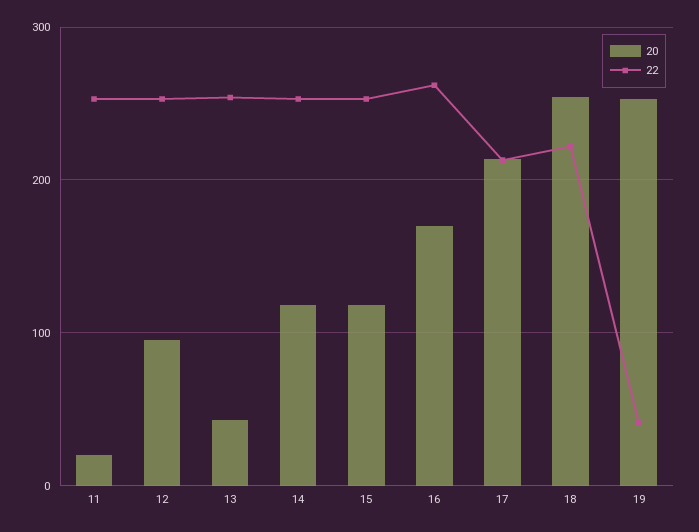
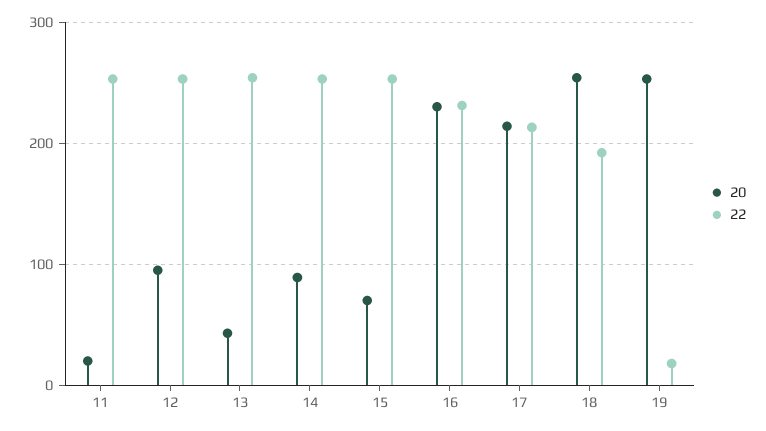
  {
    "20": {
      "11": 20,
      "12": 100,
      "13": 40,
-     "14": 120,
+     "14": 90,
-     "15": 120,
+     "15": 70,
-     "16": 170,
+     "16": 230,
      "17": 210,
      "18": 250,
      "19": 250
    },
    "22": {
      "11": 250,
      "12": 250,
      "13": 250,
      "14": 250,
      "15": 250,
-     "16": 260,
+     "16": 230,
      "17": 210,
-     "18": 220,
+     "18": 190,
-     "19": 40
+     "19": 20
    }
  }

